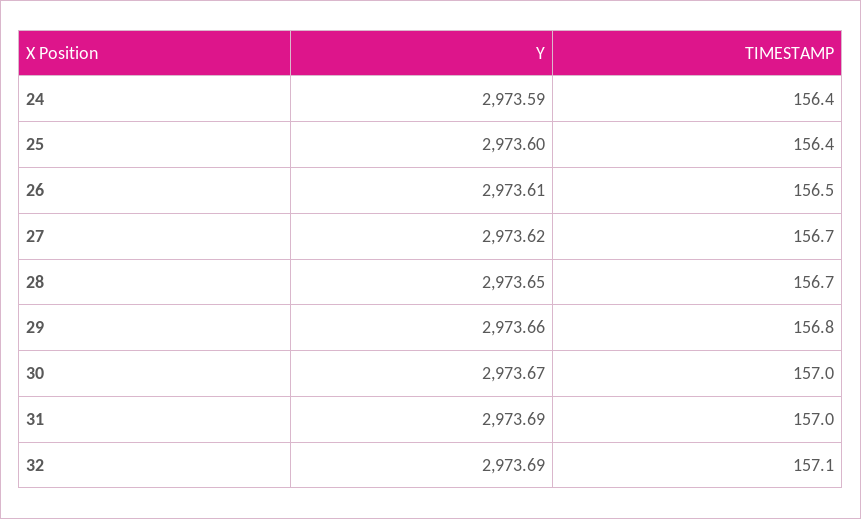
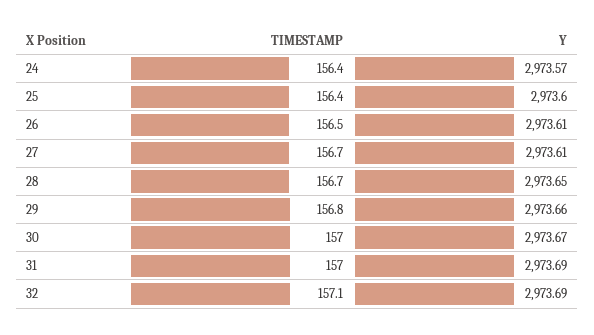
  {
    "Y": {
-     "24": 2973.59,
+     "24": 2973.57,
      "25": 2973.6,
      "26": 2973.61,
-     "27": 2973.62,
+     "27": 2973.61,
      "28": 2973.65,
      "29": 2973.66,
      "30": 2973.67,
      "31": 2973.69,
      "32": 2973.69
    },
    "TIMESTAMP": {
      "24": 156.4,
      "25": 156.4,
      "26": 156.5,
      "27": 156.7,
      "28": 156.7,
      "29": 156.8,
      "30": 157,
      "31": 157,
      "32": 157.1
    }
  }

